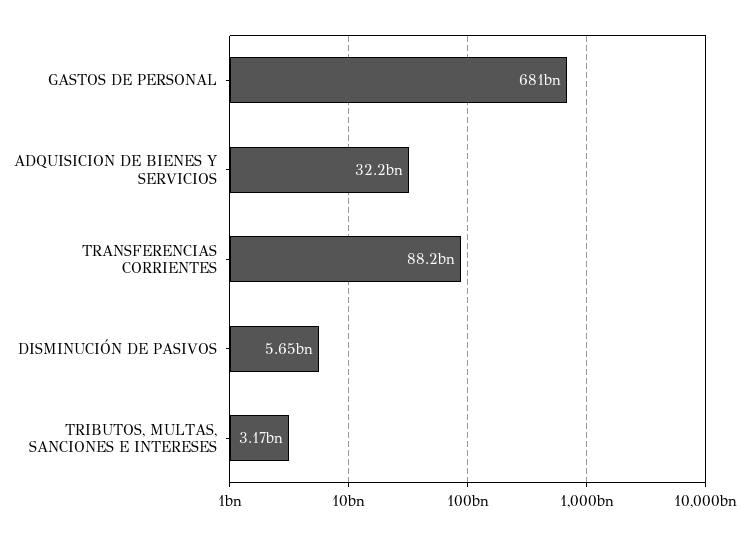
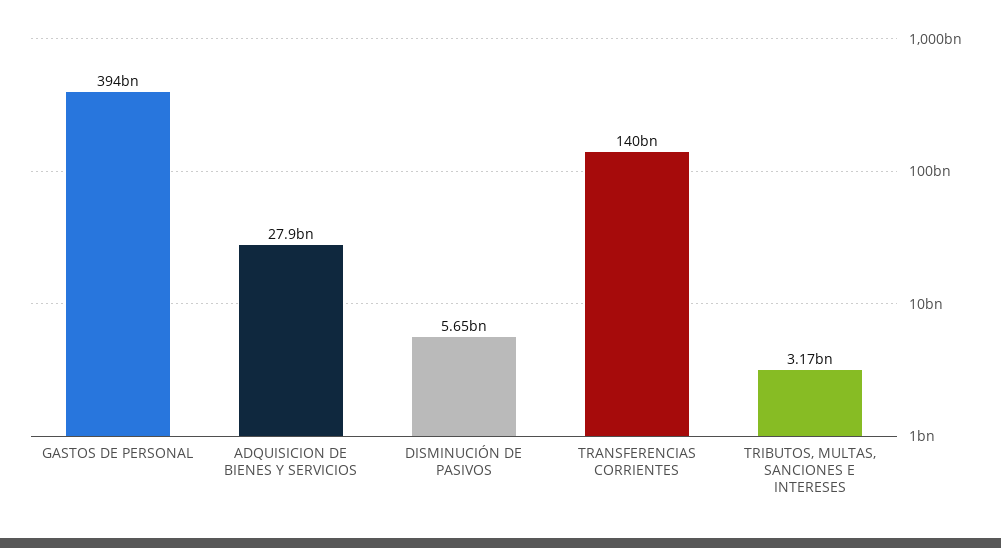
  {
-   "GASTOS DE PERSONAL": 681000000000,
+   "GASTOS DE PERSONAL": 394000000000,
-   "ADQUISICION DE BIENES Y SERVICIOS": 32200000000,
+   "ADQUISICION DE BIENES Y SERVICIOS": 27900000000,
-   "TRANSFERENCIAS CORRIENTES": 88200000000,
+   "TRANSFERENCIAS CORRIENTES": 140000000000,
    "DISMINUCIÓN DE PASIVOS": 5650000000,
    "TRIBUTOS, MULTAS, SANCIONES E INTERESES": 3170000000
  }

